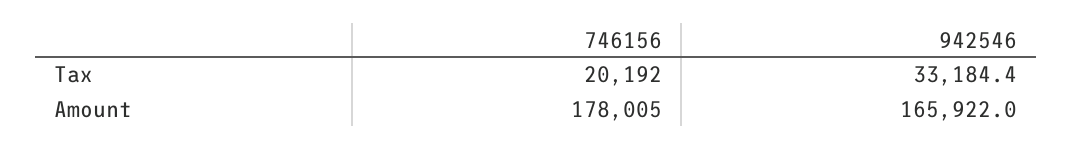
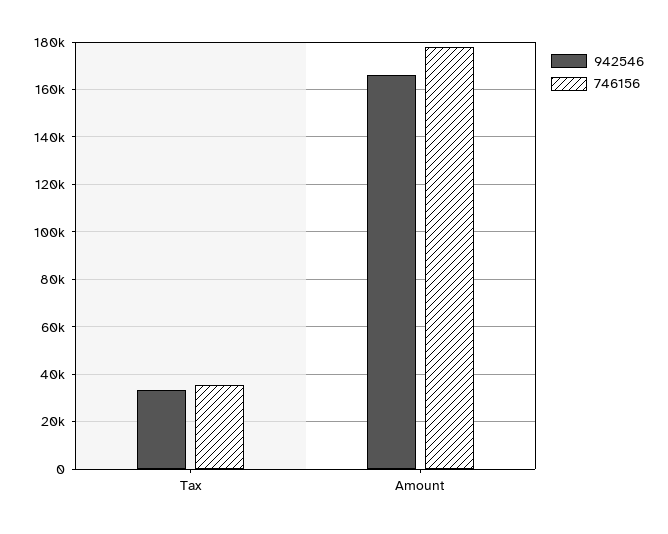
  {
    "746156": {
-     "Tax": 20192,
+     "Tax": 35000,
      "Amount": 178005
    },
    "942546": {
      "Tax": 33184.4,
      "Amount": 165922
    }
  }

